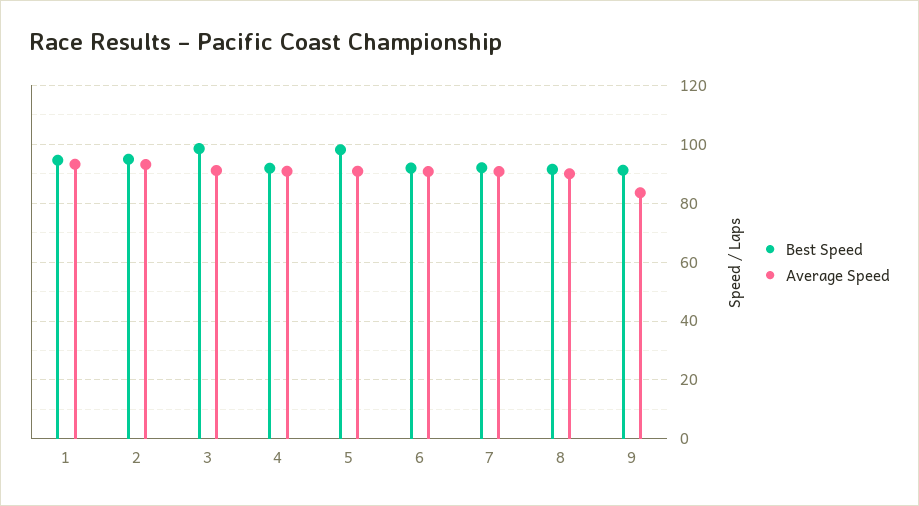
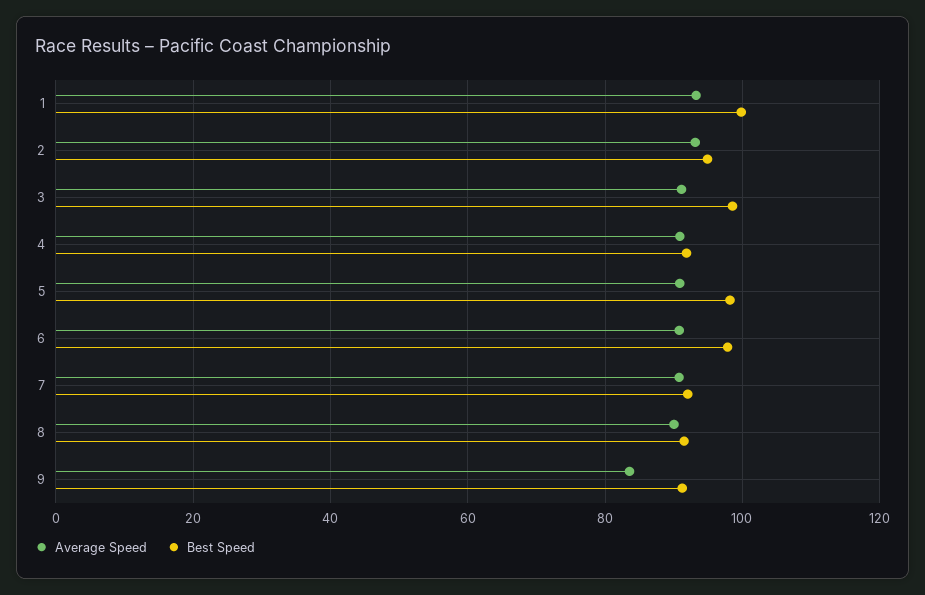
  {
    "Best Speed": {
-     "1": 95,
+     "1": 100,
      "2": 94,
      "3": 98,
      "4": 92,
      "5": 98,
-     "6": 92.5,
+     "6": 98,
      "7": 92,
      "8": 92,
      "9": 92
    },
    "Average Speed": {
      "1": 94,
      "2": 94,
      "3": 92,
      "4": 90,
      "5": 90,
      "6": 90,
      "7": 90,
      "8": 90,
      "9": 84
    }
  }

